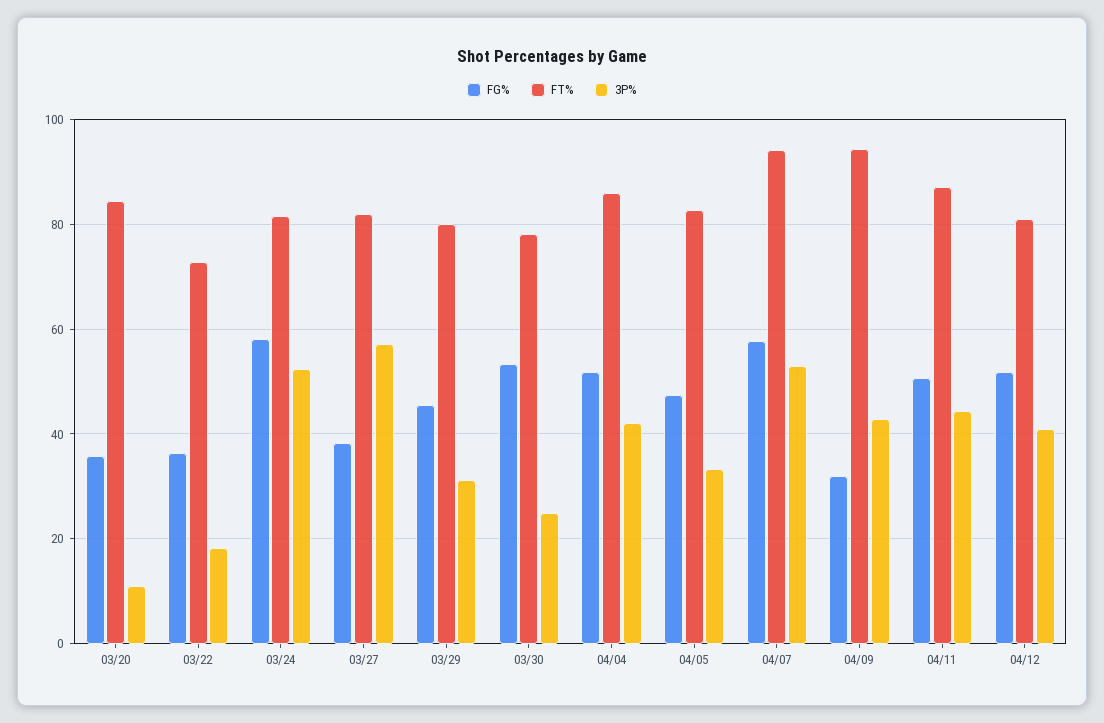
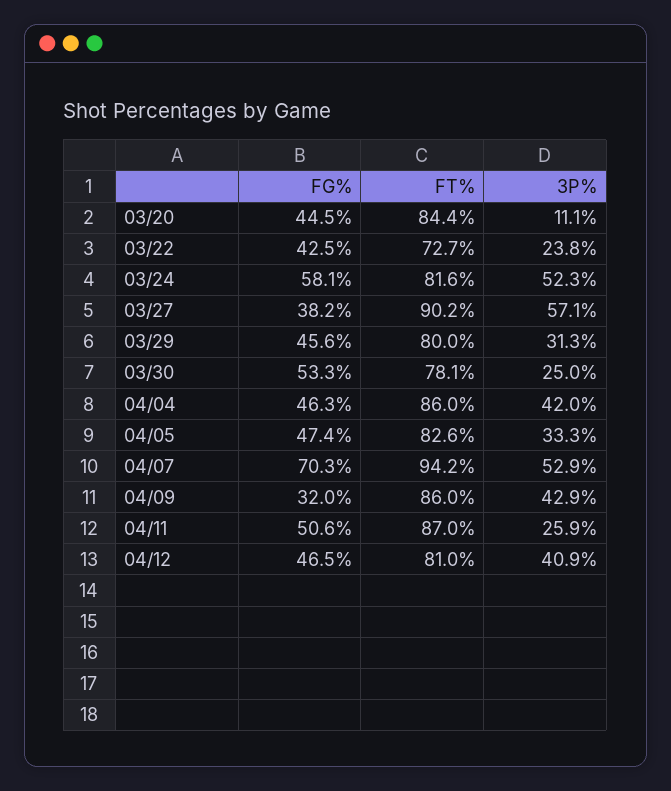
  {
    "FG%": {
-     "03/20": 36,
+     "03/20": 44.5,
-     "03/22": 36,
+     "03/22": 42.5,
      "03/24": 58.1,
      "03/27": 38.2,
      "03/29": 45.6,
      "03/30": 53.3,
-     "04/04": 52,
+     "04/04": 46.3,
      "04/05": 47.4,
-     "04/07": 58,
+     "04/07": 70.3,
      "04/09": 32,
      "04/11": 50.6,
-     "04/12": 52
+     "04/12": 46.5
    },
    "FT%": {
      "03/20": 84.4,
      "03/22": 72.7,
      "03/24": 81.6,
-     "03/27": 82,
+     "03/27": 90.2,
      "03/29": 80,
      "03/30": 78.1,
      "04/04": 86,
      "04/05": 82.6,
      "04/07": 94.2,
-     "04/09": 94,
+     "04/09": 86,
      "04/11": 87,
      "04/12": 81
    },
    "3P%": {
      "03/20": 11.1,
-     "03/22": 18,
+     "03/22": 23.8,
      "03/24": 52.3,
      "03/27": 57.1,
      "03/29": 31.3,
      "03/30": 25,
      "04/04": 42,
      "04/05": 33.3,
      "04/07": 52.9,
      "04/09": 42.9,
-     "04/11": 44,
+     "04/11": 25.9,
      "04/12": 40.9
    }
  }

